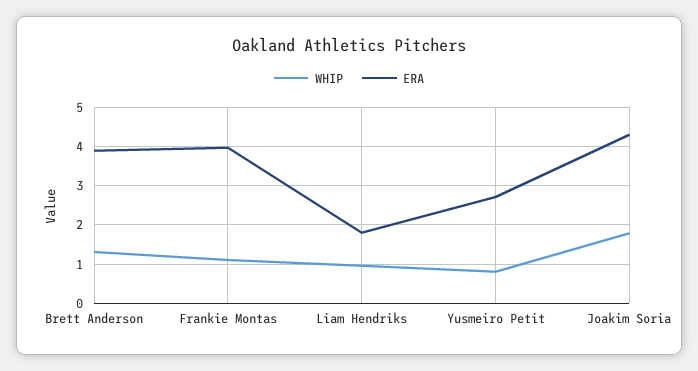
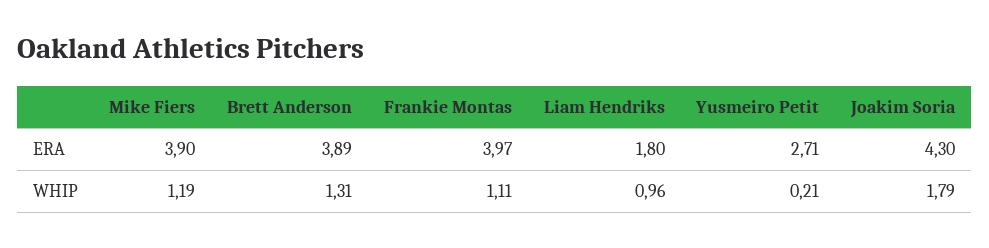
  {
    "WHIP": {
      "Brett Anderson": 1.31,
      "Frankie Montas": 1.11,
      "Liam Hendriks": 0.96,
-     "Yusmeiro Petit": 0.8,
+     "Yusmeiro Petit": 0.21,
-     "Joakim Soria": 1.79
+     "Joakim Soria": 1.79,
+     "Mike Fiers": 1.19
    },
    "ERA": {
      "Brett Anderson": 3.89,
      "Frankie Montas": 3.97,
      "Liam Hendriks": 1.8,
      "Yusmeiro Petit": 2.71,
-     "Joakim Soria": 4.3
+     "Joakim Soria": 4.3,
+     "Mike Fiers": 3.9
    }
  }

